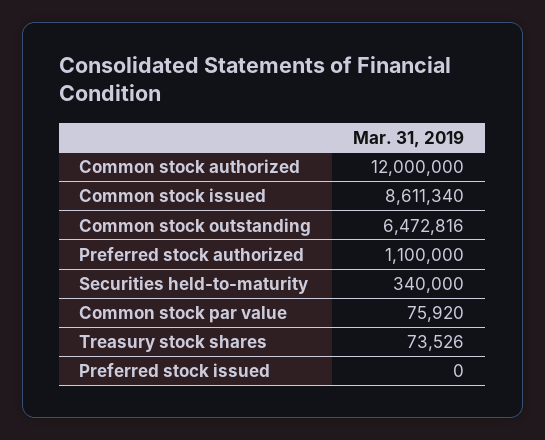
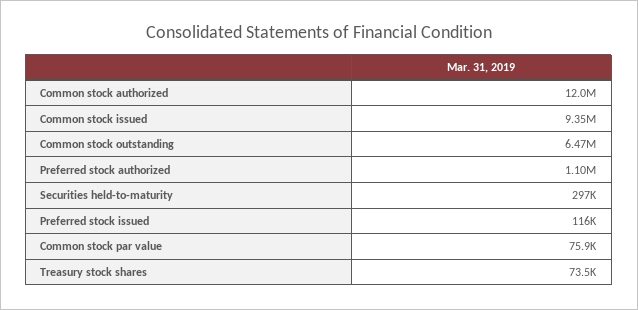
  {
    "Common stock authorized": 12000000,
-   "Common stock issued": 8611340,
+   "Common stock issued": 9350000,
    "Common stock outstanding": 6472816,
    "Preferred stock authorized": 1100000,
-   "Securities held-to-maturity": 340000,
+   "Securities held-to-maturity": 297000,
    "Common stock par value": 75920,
    "Treasury stock shares": 73526,
-   "Preferred stock issued": 0
+   "Preferred stock issued": 116000
  }

